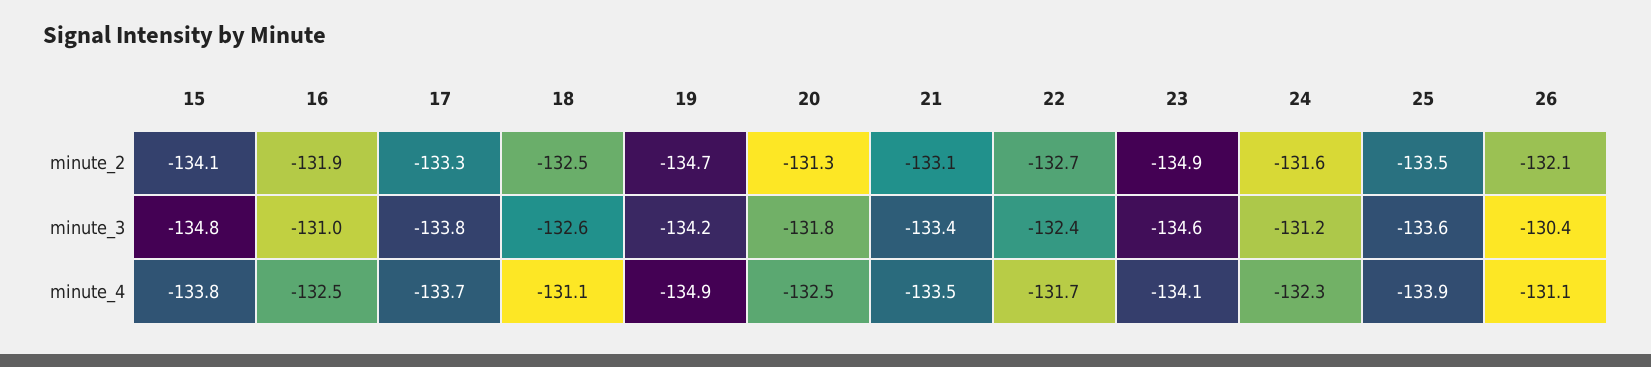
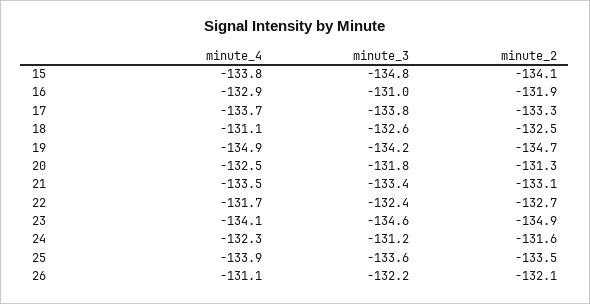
  {
    "15": {
      "minute_2": -134.1,
      "minute_3": -134.8,
      "minute_4": -133.8
    },
    "16": {
      "minute_2": -131.9,
      "minute_3": -131,
-     "minute_4": -132.5
+     "minute_4": -132.9
    },
    "17": {
      "minute_2": -133.3,
      "minute_3": -133.8,
      "minute_4": -133.7
    },
    "18": {
      "minute_2": -132.5,
      "minute_3": -132.6,
      "minute_4": -131.1
    },
    "19": {
      "minute_2": -134.7,
      "minute_3": -134.2,
      "minute_4": -134.9
    },
    "20": {
      "minute_2": -131.3,
      "minute_3": -131.8,
      "minute_4": -132.5
    },
    "21": {
      "minute_2": -133.1,
      "minute_3": -133.4,
      "minute_4": -133.5
    },
    "22": {
      "minute_2": -132.7,
      "minute_3": -132.4,
      "minute_4": -131.7
    },
    "23": {
      "minute_2": -134.9,
      "minute_3": -134.6,
      "minute_4": -134.1
    },
    "24": {
      "minute_2": -131.6,
      "minute_3": -131.2,
      "minute_4": -132.3
    },
    "25": {
      "minute_2": -133.5,
      "minute_3": -133.6,
      "minute_4": -133.9
    },
    "26": {
      "minute_2": -132.1,
-     "minute_3": -130.4,
+     "minute_3": -132.2,
      "minute_4": -131.1
    }
  }

